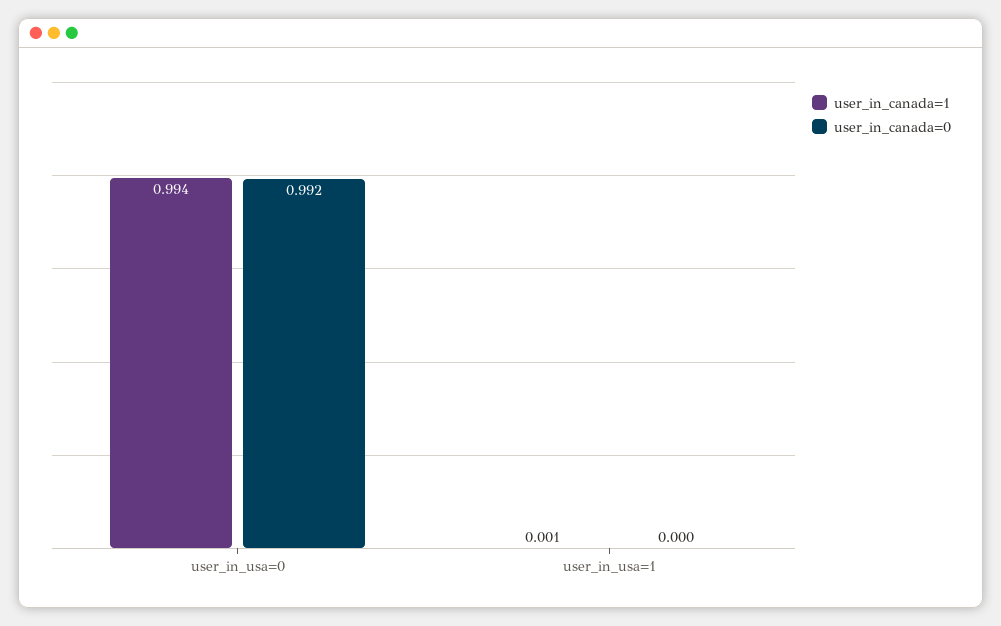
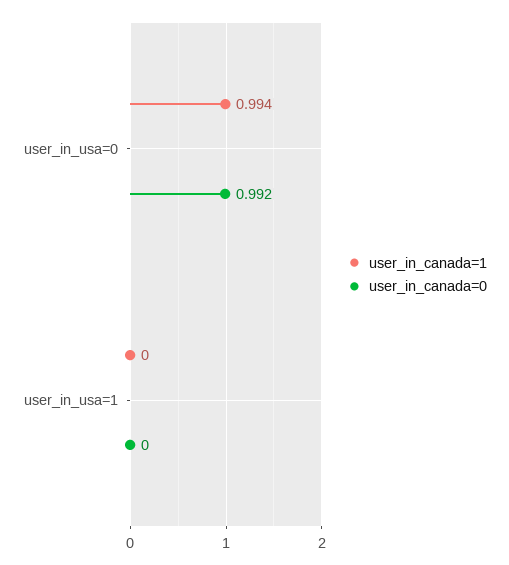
  {
    "user_in_canada=1": {
      "user_in_usa=0": 0.994,
-     "user_in_usa=1": 0.001
+     "user_in_usa=1": 0
    },
    "user_in_canada=0": {
      "user_in_usa=0": 0.992,
      "user_in_usa=1": 0
    }
  }

